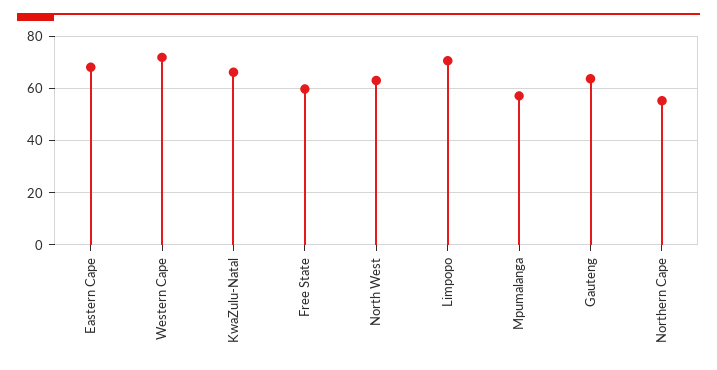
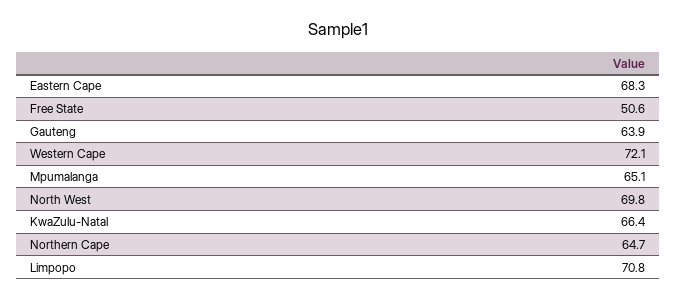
  {
    "Eastern Cape": 68.3,
    "Western Cape": 72.1,
    "KwaZulu-Natal": 66.4,
-   "Free State": 60,
+   "Free State": 50.6,
-   "North West": 62.5,
+   "North West": 69.8,
    "Limpopo": 70.8,
-   "Mpumalanga": 57.5,
+   "Mpumalanga": 65.1,
    "Gauteng": 63.9,
-   "Northern Cape": 55
+   "Northern Cape": 64.7
  }

